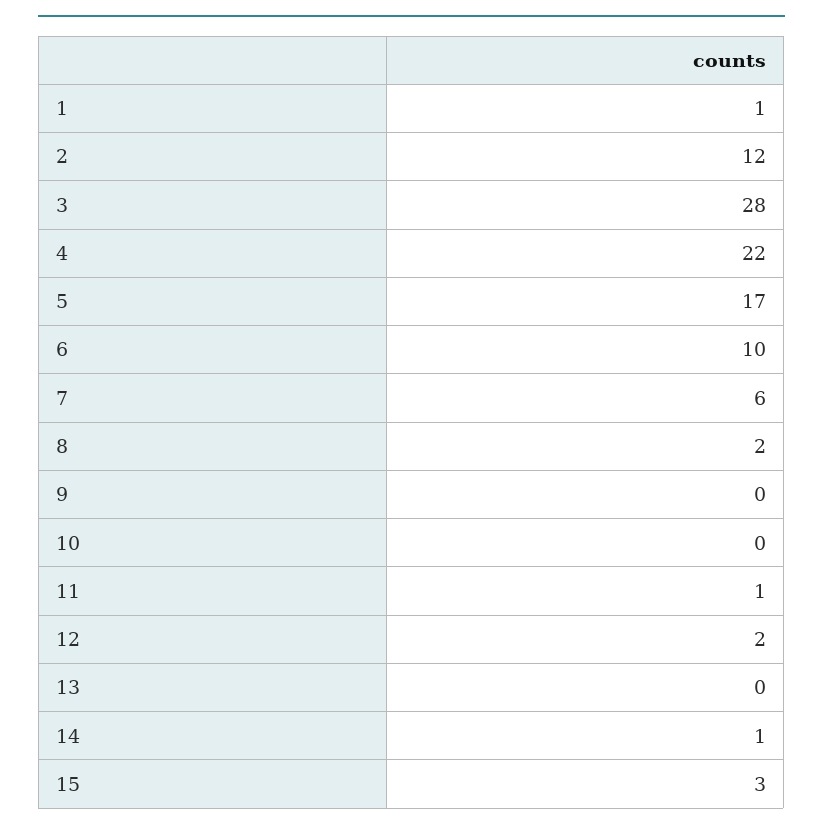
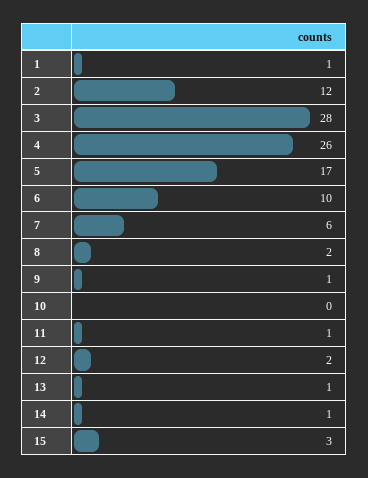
  {
    "1": 1,
    "2": 12,
    "3": 28,
-   "4": 22,
+   "4": 26,
    "5": 17,
    "6": 10,
    "7": 6,
    "8": 2,
-   "9": 0,
+   "9": 1,
    "10": 0,
    "11": 1,
    "12": 2,
-   "13": 0,
+   "13": 1,
    "14": 1,
    "15": 3
  }

